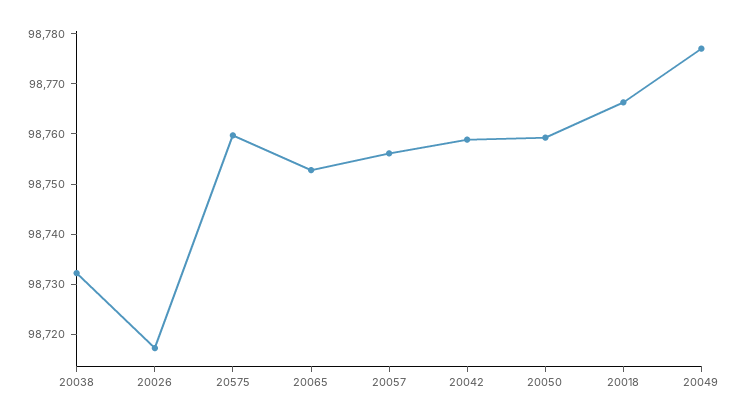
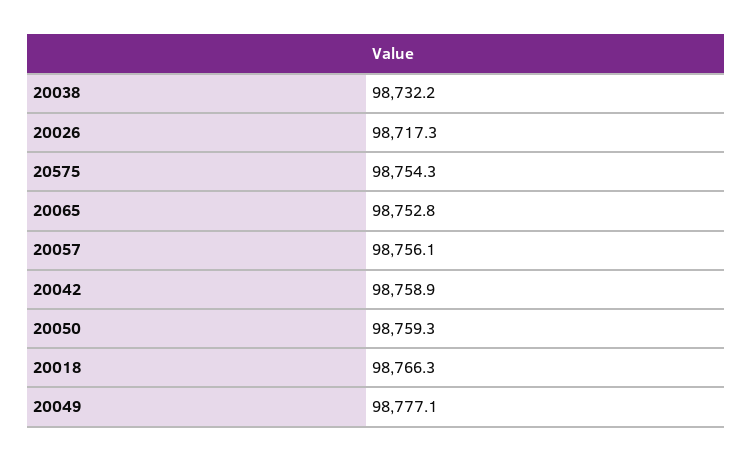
  {
    "20038": 98732.2,
    "20026": 98717.3,
-   "20575": 98760,
+   "20575": 98754.3,
    "20065": 98752.8,
    "20057": 98756.1,
    "20042": 98758.9,
    "20050": 98759.3,
    "20018": 98766.3,
    "20049": 98777.1
  }

